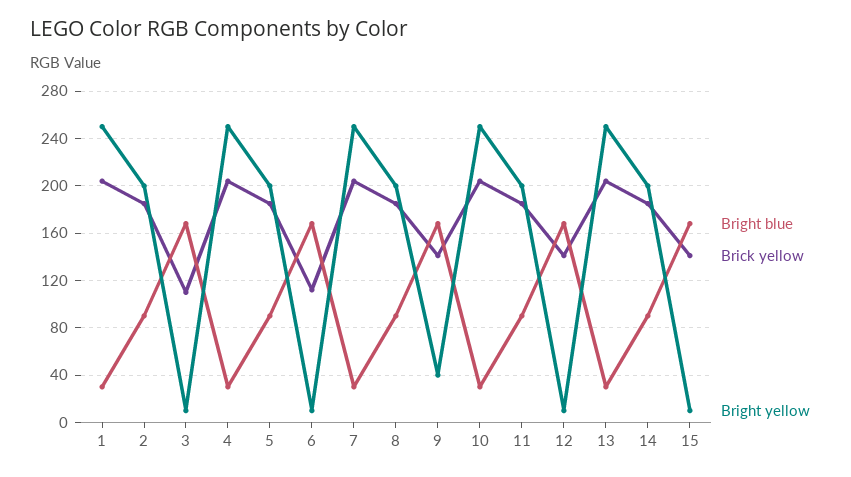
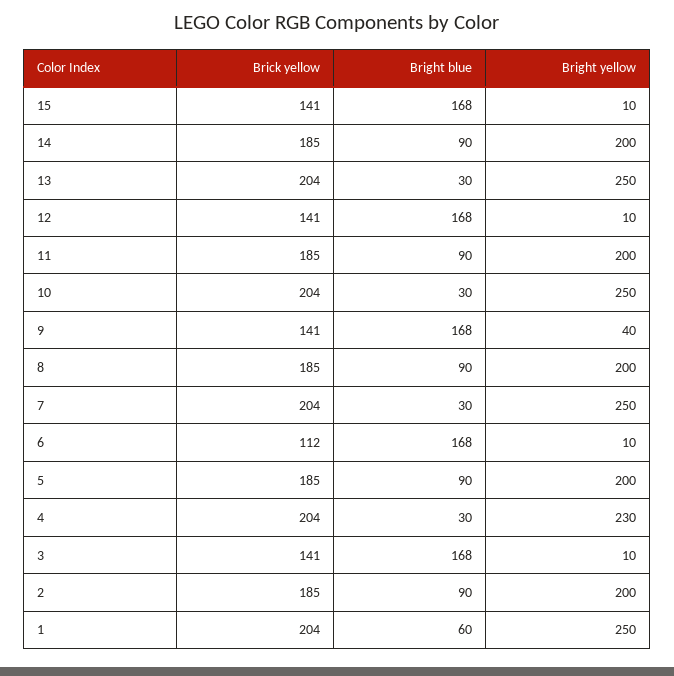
  {
    "Bright blue": {
-     "1": 30,
+     "1": 60,
      "2": 90,
      "3": 168,
      "4": 30,
      "5": 90,
      "6": 168,
      "7": 30,
      "8": 90,
      "9": 168,
      "10": 30,
      "11": 90,
      "12": 168,
      "13": 30,
      "14": 90,
      "15": 168
    },
    "Brick yellow": {
      "1": 204,
      "2": 185,
-     "3": 110,
+     "3": 141,
      "4": 204,
      "5": 185,
      "6": 112,
      "7": 204,
      "8": 185,
      "9": 141,
      "10": 204,
      "11": 185,
      "12": 141,
      "13": 204,
      "14": 185,
      "15": 141
    },
    "Bright yellow": {
      "1": 250,
      "2": 200,
      "3": 10,
-     "4": 250,
+     "4": 230,
      "5": 200,
      "6": 10,
      "7": 250,
      "8": 200,
      "9": 40,
      "10": 250,
      "11": 200,
      "12": 10,
      "13": 250,
      "14": 200,
      "15": 10
    }
  }

